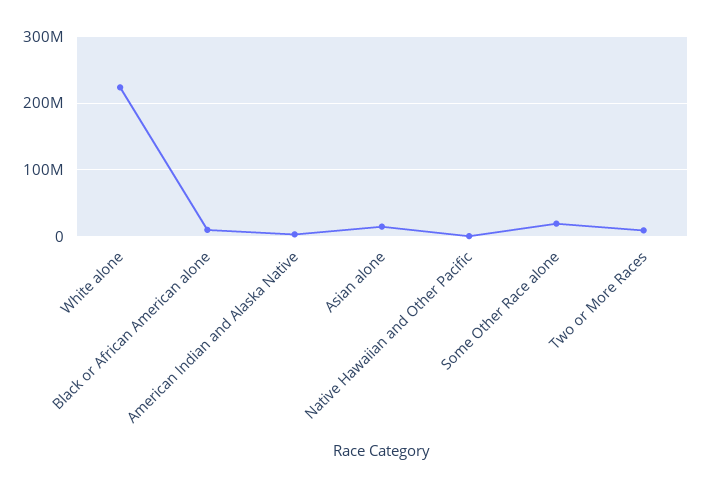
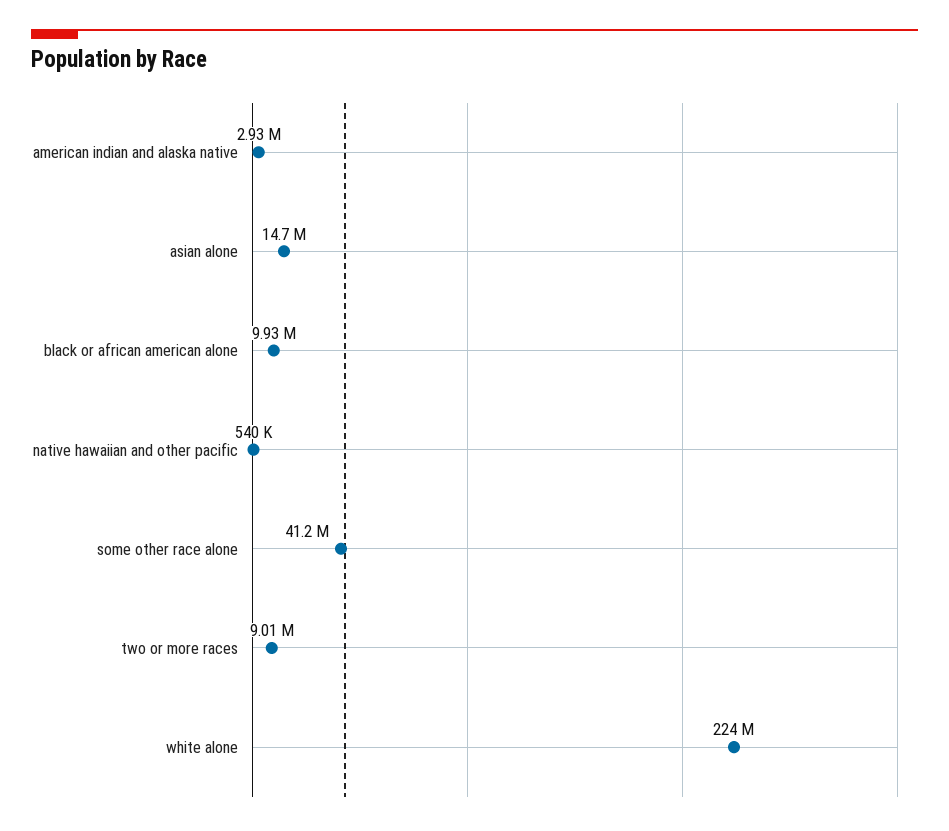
  {
    "White alone": 224000000,
    "Black or African American alone": 9930000,
    "American Indian and Alaska Native": 2930000,
    "Asian alone": 14700000,
    "Native Hawaiian and Other Pacific": 540000,
-   "Some Other Race alone": 20000000,
+   "Some Other Race alone": 41200000,
    "Two or More Races": 9010000
  }

